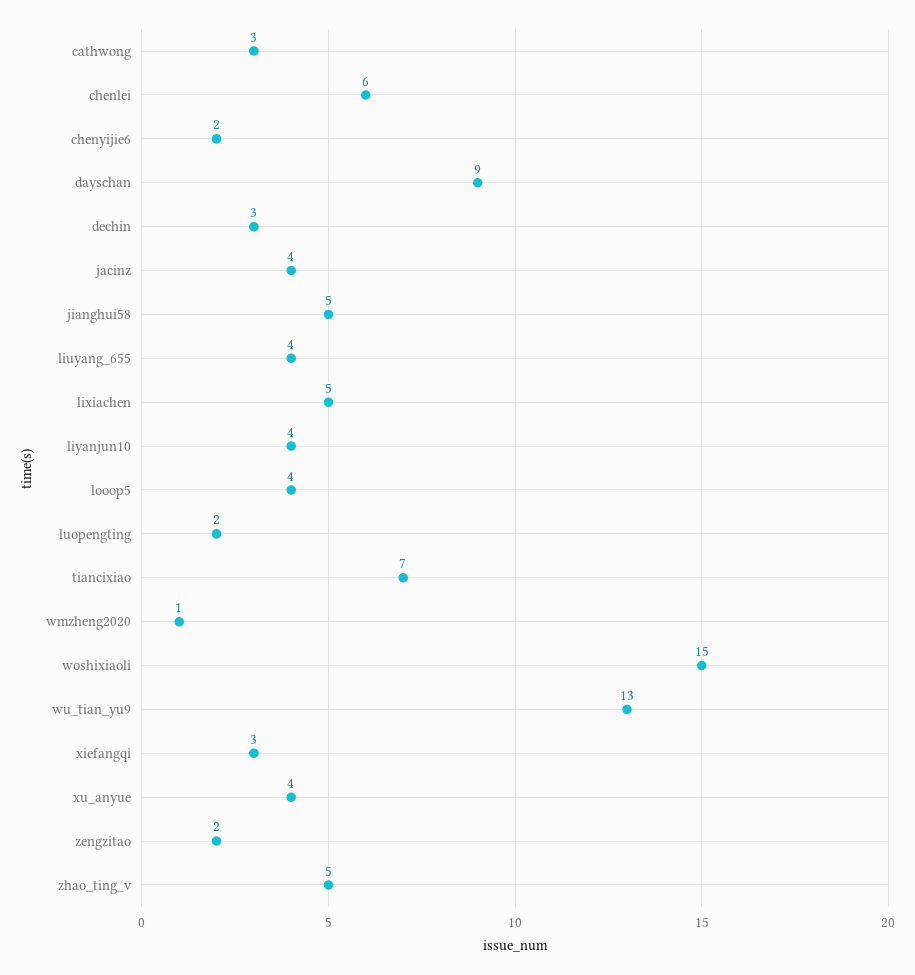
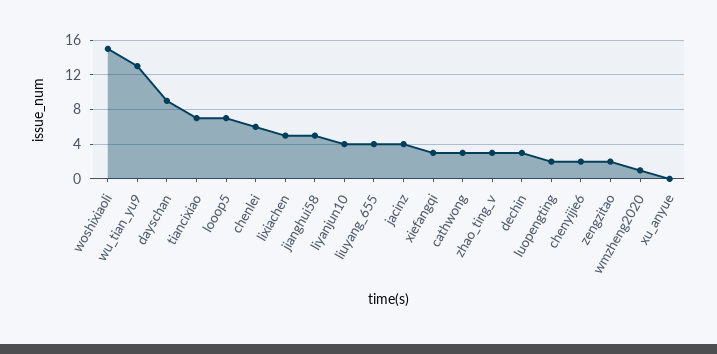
  {
    "cathwong": 3,
    "chenlei": 6,
    "chenyijie6": 2,
    "dayschan": 9,
    "dechin": 3,
    "jacinz": 4,
    "jianghui58": 5,
    "liuyang_655": 4,
    "lixiachen": 5,
    "liyanjun10": 4,
-   "looop5": 4,
+   "looop5": 7,
    "luopengting": 2,
    "tiancixiao": 7,
    "wmzheng2020": 1,
    "woshixiaoli": 15,
    "wu_tian_yu9": 13,
    "xiefangqi": 3,
-   "xu_anyue": 4,
+   "xu_anyue": 0,
    "zengzitao": 2,
-   "zhao_ting_v": 5
+   "zhao_ting_v": 3
  }

